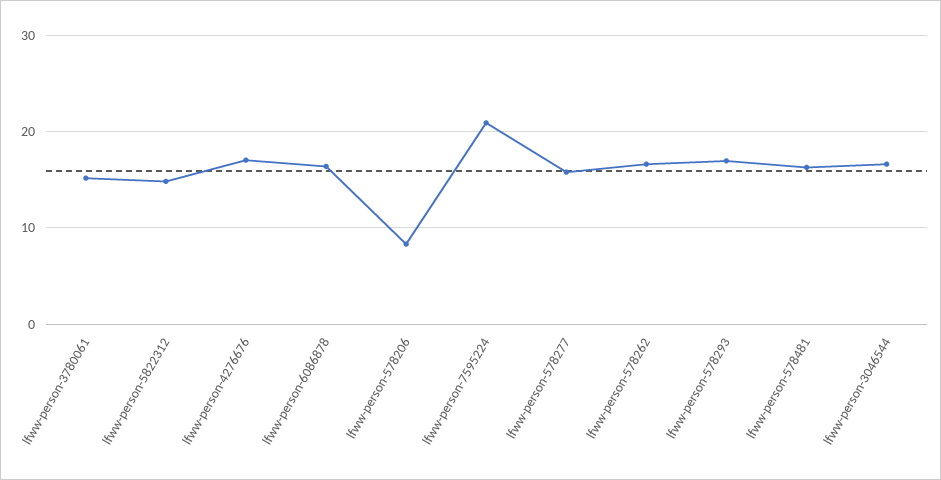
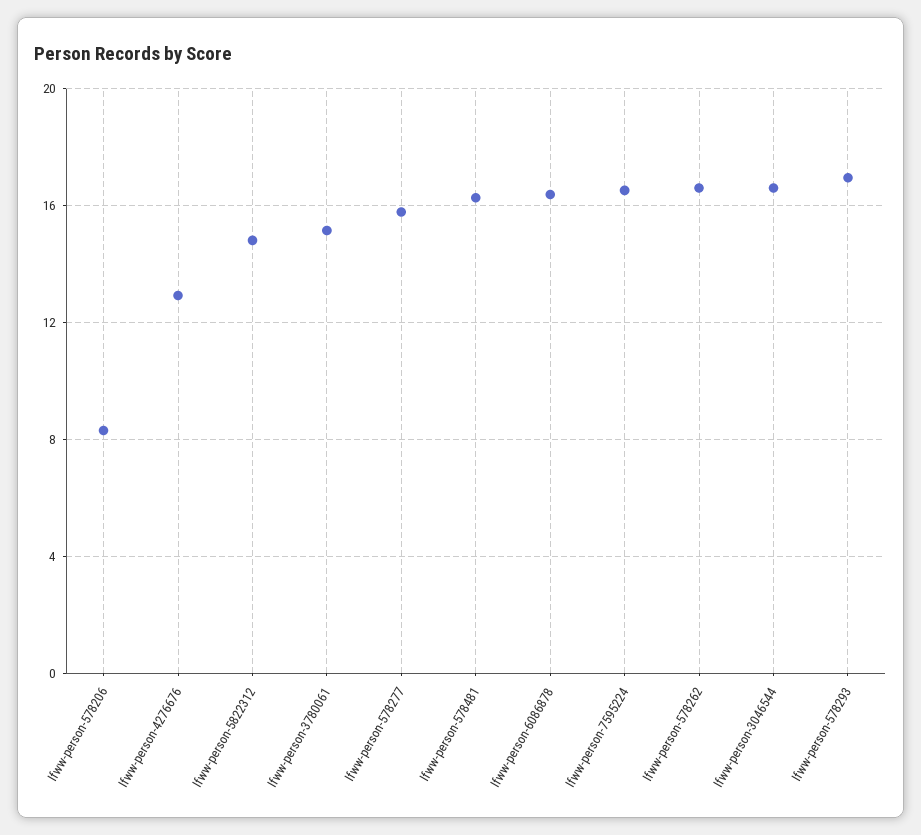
  {
    "lfww-person-3780061": 15,
    "lfww-person-5822312": 15,
-   "lfww-person-4276676": 17,
+   "lfww-person-4276676": 13,
    "lfww-person-6086878": 16.5,
    "lfww-person-578206": 8.5,
-   "lfww-person-7595224": 21,
+   "lfww-person-7595224": 16.5,
    "lfww-person-578277": 16,
    "lfww-person-578262": 16.5,
    "lfww-person-578293": 17,
    "lfww-person-578481": 16.5,
    "lfww-person-3046544": 16.5
  }

